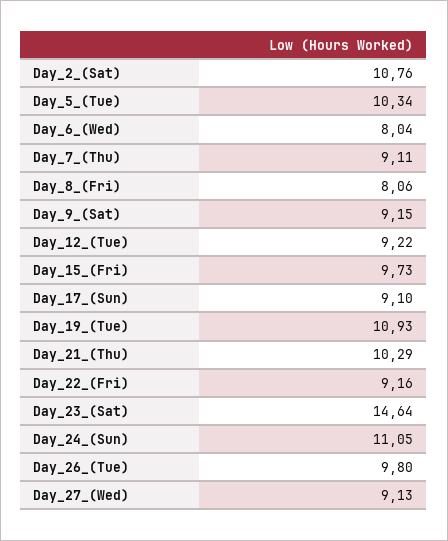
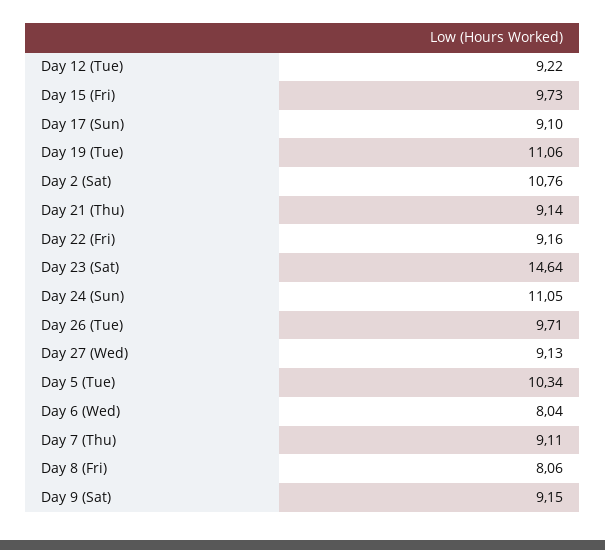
  {
    "Day_2_(Sat)": 10.76,
    "Day_5_(Tue)": 10.34,
    "Day_6_(Wed)": 8.04,
    "Day_7_(Thu)": 9.11,
    "Day_8_(Fri)": 8.06,
    "Day_9_(Sat)": 9.15,
    "Day_12_(Tue)": 9.22,
    "Day_15_(Fri)": 9.73,
    "Day_17_(Sun)": 9.1,
-   "Day_19_(Tue)": 10.93,
+   "Day_19_(Tue)": 11.06,
-   "Day_21_(Thu)": 10.29,
+   "Day_21_(Thu)": 9.14,
    "Day_22_(Fri)": 9.16,
    "Day_23_(Sat)": 14.64,
    "Day_24_(Sun)": 11.05,
-   "Day_26_(Tue)": 9.8,
+   "Day_26_(Tue)": 9.71,
    "Day_27_(Wed)": 9.13
  }

